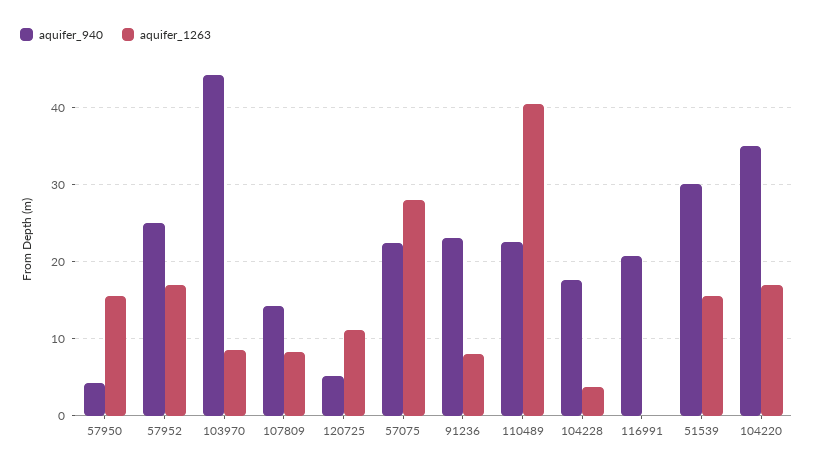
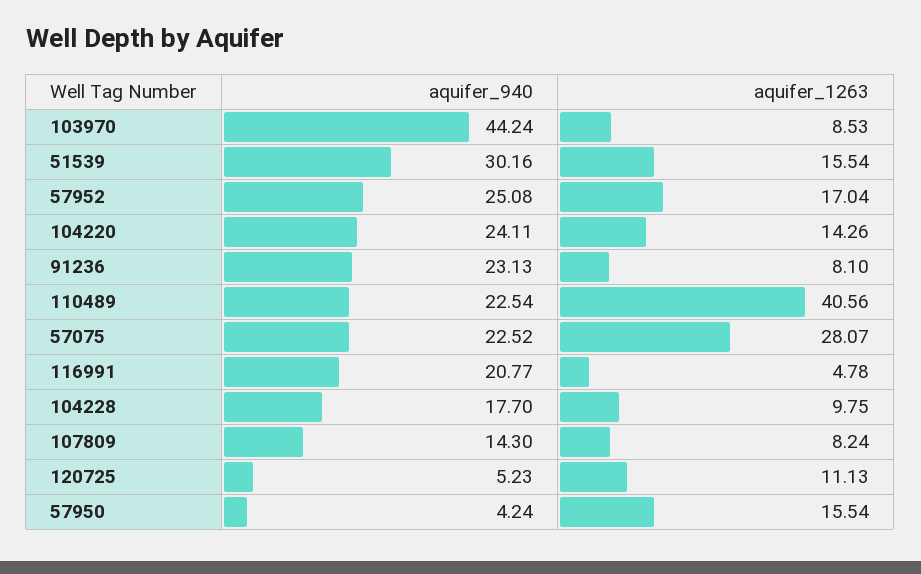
  {
    "aquifer_940": {
      "57950": 4.24,
      "57952": 25.08,
      "103970": 44.24,
      "107809": 14.3,
      "120725": 5.23,
      "57075": 22.52,
      "91236": 23.13,
      "110489": 22.54,
      "104228": 17.7,
      "116991": 20.77,
      "51539": 30.16,
-     "104220": 35
+     "104220": 24.11
    },
    "aquifer_1263": {
      "57950": 15.54,
      "57952": 17.04,
      "103970": 8.53,
      "107809": 8.24,
      "120725": 11.13,
      "57075": 28.07,
      "91236": 8.1,
      "110489": 40.56,
-     "104228": 4,
+     "104228": 9.75,
-     "116991": 0,
+     "116991": 4.78,
      "51539": 15.54,
-     "104220": 17
+     "104220": 14.26
    }
  }

